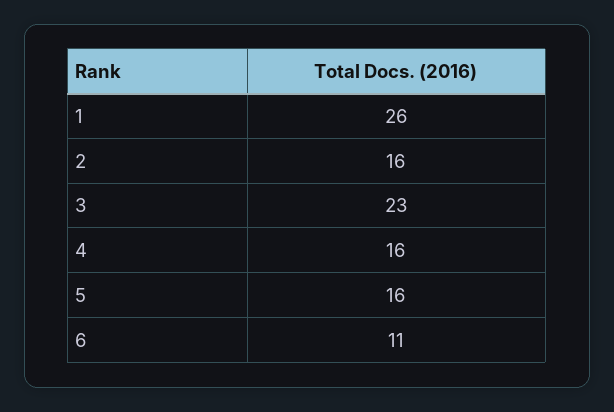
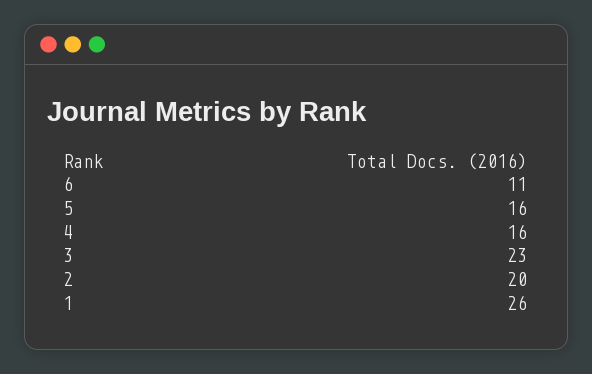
  {
    "1": 26,
-   "2": 16,
+   "2": 20,
    "3": 23,
    "4": 16,
    "5": 16,
    "6": 11
  }

